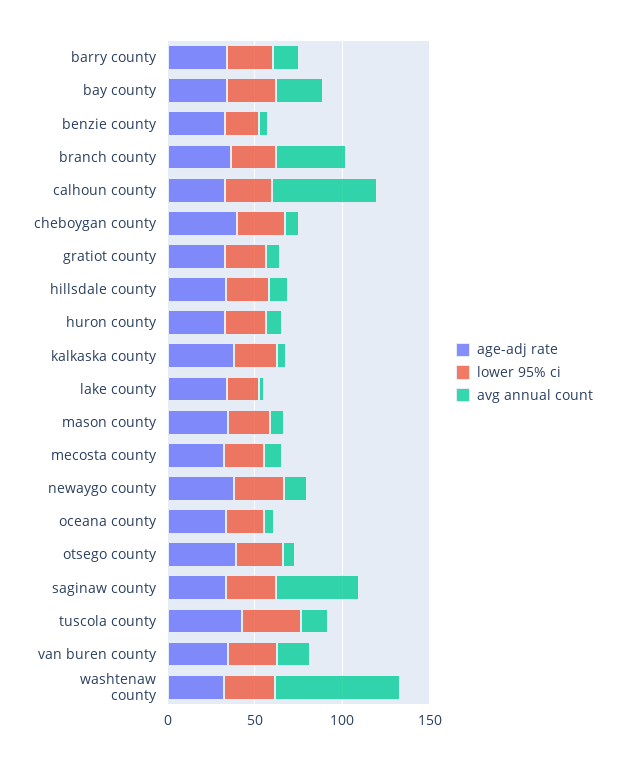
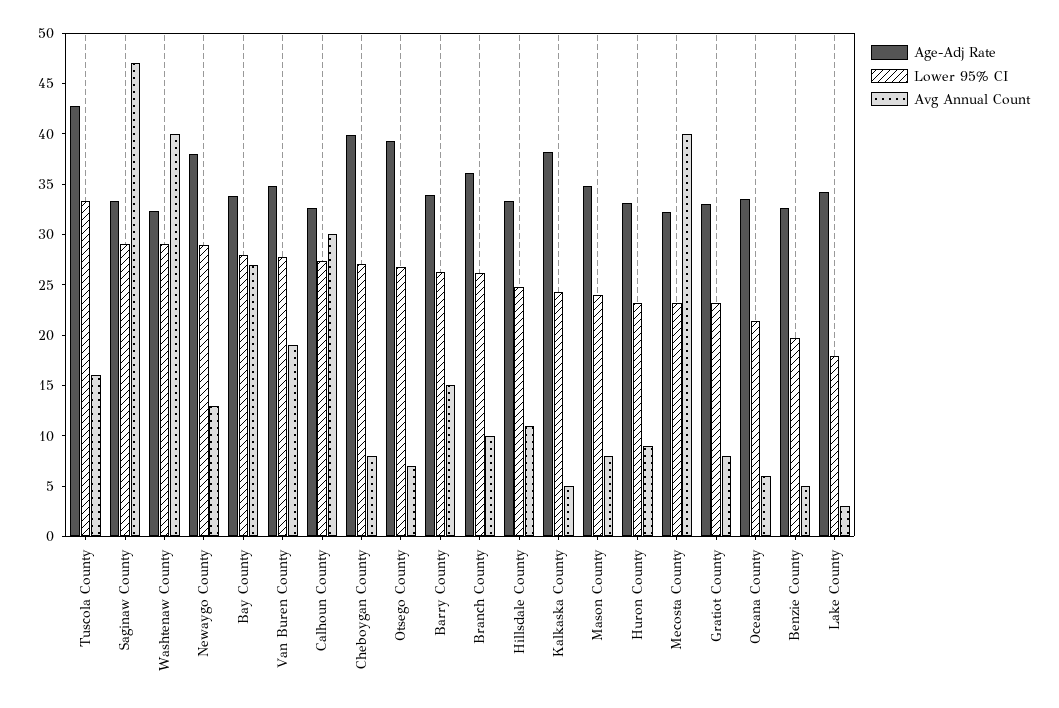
  {
    "age-adj rate": {
      "barry county": 34,
      "bay county": 34,
      "benzie county": 33,
      "branch county": 36,
      "calhoun county": 33,
      "cheboygan county": 40,
      "gratiot county": 33,
      "hillsdale county": 33,
      "huron county": 33,
      "kalkaska county": 38,
      "lake county": 34,
      "mason county": 35,
      "mecosta county": 32,
      "newaygo county": 38,
      "oceana county": 34,
      "otsego county": 39,
      "saginaw county": 33,
      "tuscola county": 43,
      "van buren county": 35,
      "washtenaw county": 32
    },
    "lower 95% ci": {
      "barry county": 26,
      "bay county": 28,
      "benzie county": 20,
      "branch county": 26,
      "calhoun county": 27,
      "cheboygan county": 27,
      "gratiot county": 23,
      "hillsdale county": 25,
      "huron county": 23,
      "kalkaska county": 24,
      "lake county": 18,
      "mason county": 24,
      "mecosta county": 23,
      "newaygo county": 29,
      "oceana county": 21,
      "otsego county": 27,
      "saginaw county": 29,
      "tuscola county": 33,
      "van buren county": 28,
      "washtenaw county": 29
    },
    "avg annual count": {
      "barry county": 15,
      "bay county": 27,
      "benzie county": 5,
-     "branch county": 40,
+     "branch county": 10,
-     "calhoun county": 60,
+     "calhoun county": 30,
      "cheboygan county": 8,
      "gratiot county": 8,
      "hillsdale county": 11,
      "huron county": 9,
      "kalkaska county": 5,
      "lake county": 3,
      "mason county": 8,
-     "mecosta county": 10,
+     "mecosta county": 40,
      "newaygo county": 13,
      "oceana county": 6,
      "otsego county": 7,
      "saginaw county": 47,
      "tuscola county": 16,
      "van buren county": 19,
-     "washtenaw county": 70
+     "washtenaw county": 40
    }
  }

